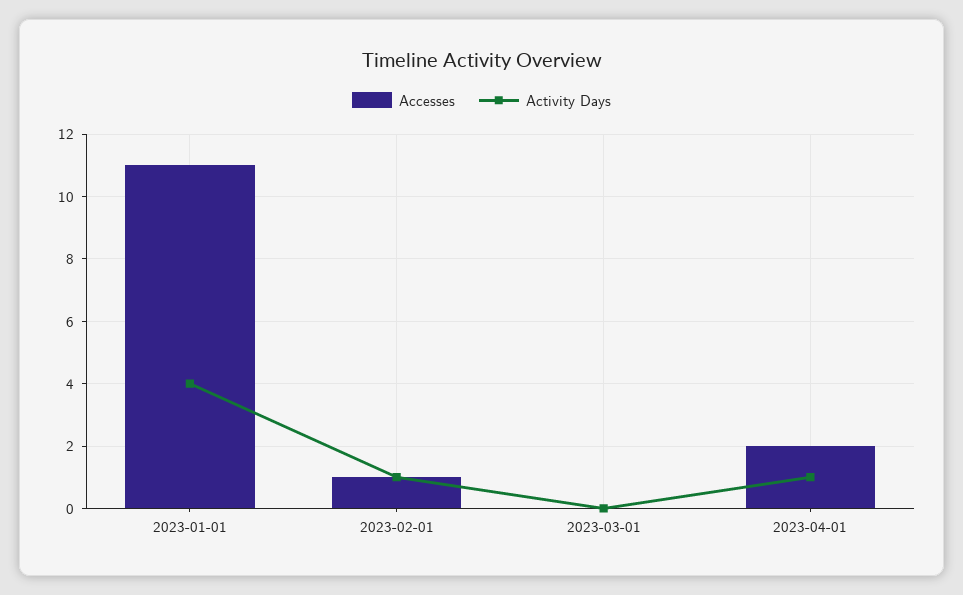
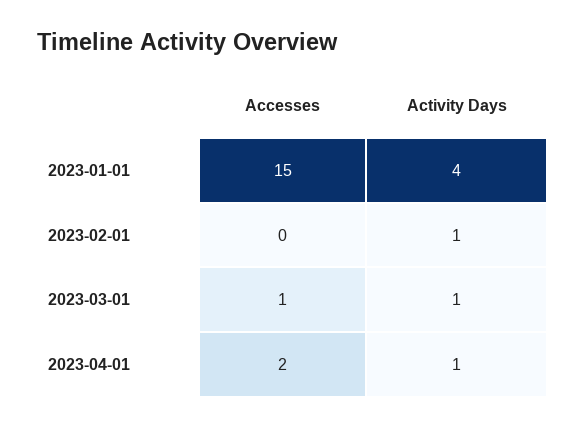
  {
    "Accesses": {
-     "2023-01-01": 11,
+     "2023-01-01": 15,
-     "2023-02-01": 1,
+     "2023-02-01": 0,
-     "2023-03-01": 0,
+     "2023-03-01": 1,
      "2023-04-01": 2
    },
    "Activity Days": {
      "2023-01-01": 4,
      "2023-02-01": 1,
-     "2023-03-01": 0,
+     "2023-03-01": 1,
      "2023-04-01": 1
    }
  }

